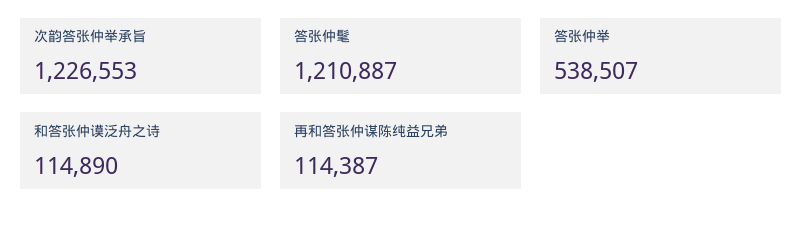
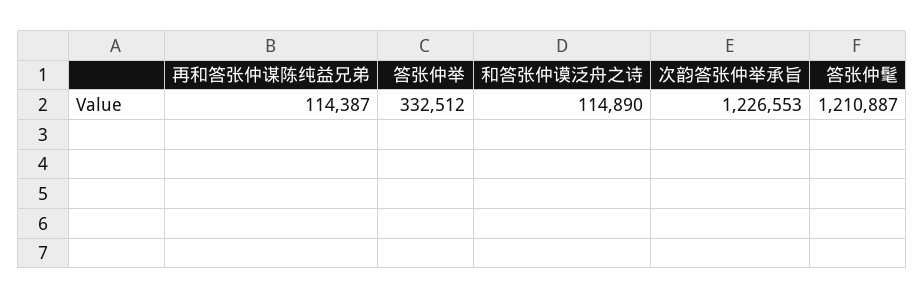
  {
    "次韵答张仲举承旨": 1226553,
    "答张仲髦": 1210887,
-   "答张仲举": 538507,
+   "答张仲举": 332512,
    "和答张仲谟泛舟之诗": 114890,
    "再和答张仲谋陈纯益兄弟": 114387
  }

